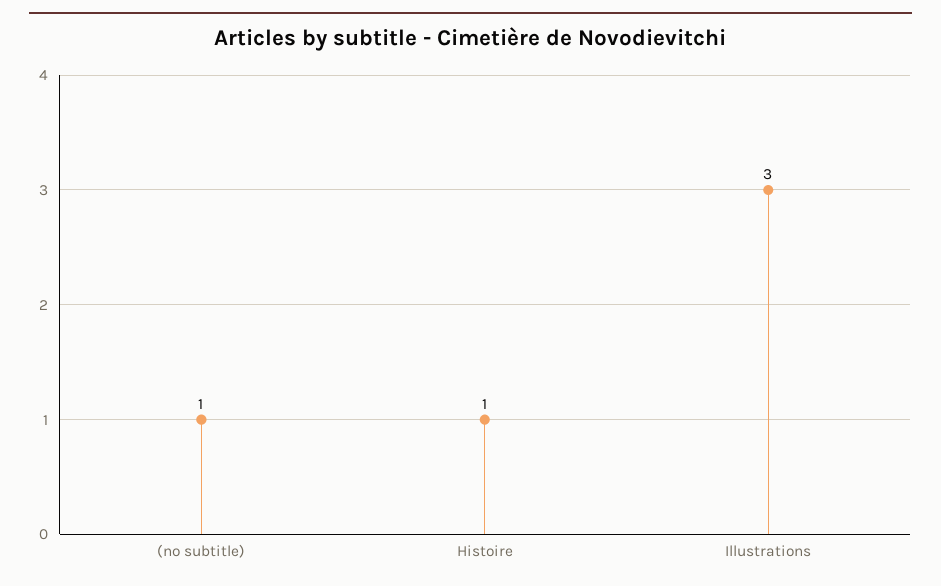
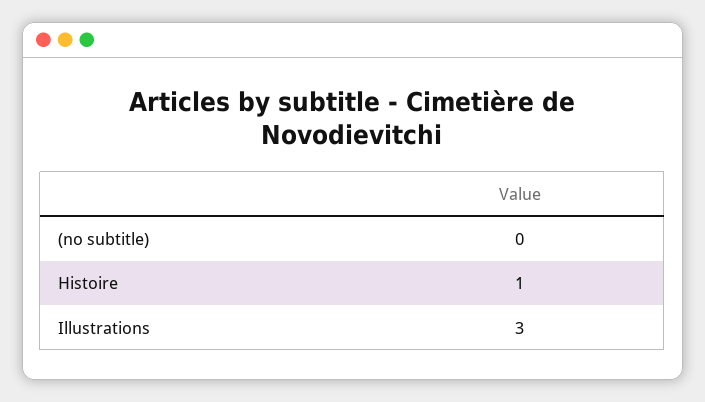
  {
-   "(no subtitle)": 1,
+   "(no subtitle)": 0,
    "Histoire": 1,
    "Illustrations": 3
  }

